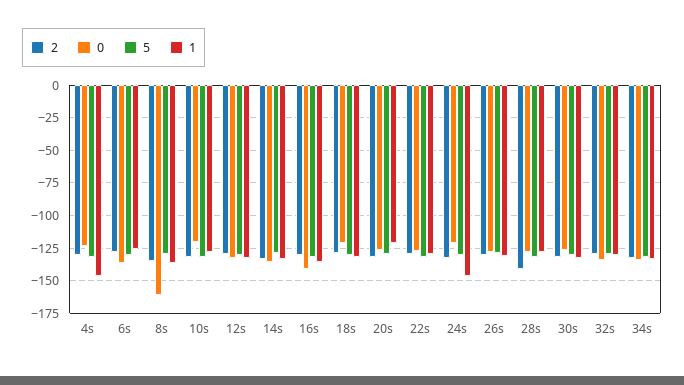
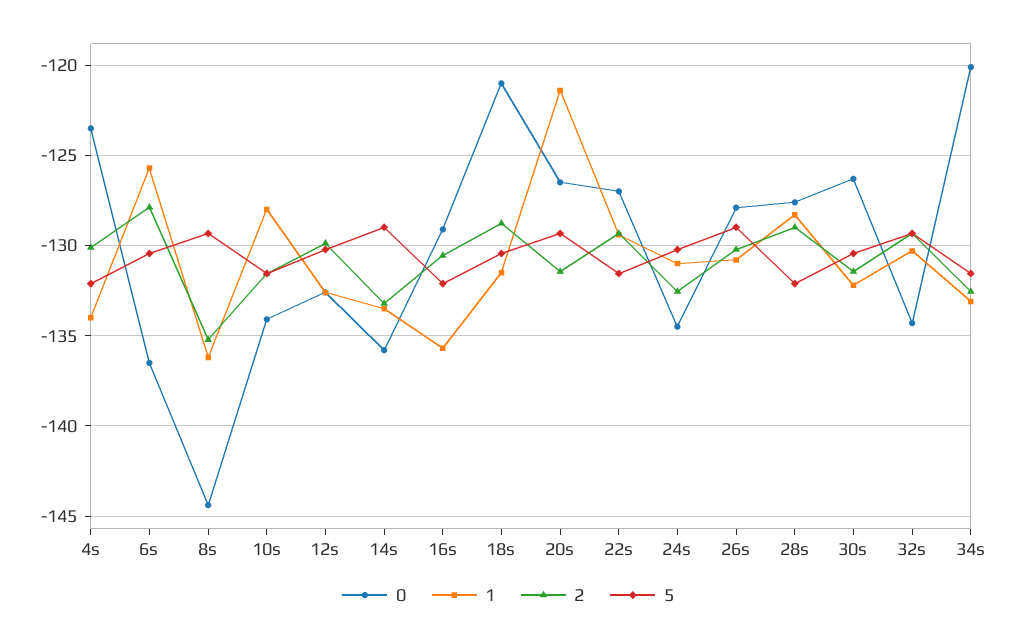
  {
    "2": {
      "4s": -130,
      "6s": -128,
      "8s": -135,
      "10s": -131.5,
      "12s": -130,
      "14s": -133,
      "16s": -130.5,
      "18s": -129,
      "20s": -131.5,
      "22s": -129.5,
      "24s": -132.5,
      "26s": -130,
-     "28s": -140,
+     "28s": -129,
      "30s": -131.5,
      "32s": -129.5,
      "34s": -132.5
    },
    "0": {
      "4s": -123.5,
      "6s": -136.5,
-     "8s": -160,
+     "8s": -144.5,
-     "10s": -120,
+     "10s": -134,
      "12s": -132.5,
      "14s": -136,
-     "16s": -140,
+     "16s": -129,
      "18s": -121,
      "20s": -126.5,
      "22s": -127,
-     "24s": -120,
+     "24s": -134.5,
      "26s": -128,
      "28s": -127.5,
      "30s": -126.5,
      "32s": -134.5,
-     "34s": -135
+     "34s": -120
    },
    "5": {
      "4s": -132,
      "6s": -130.5,
      "8s": -129.5,
      "10s": -131.5,
      "12s": -130,
      "14s": -129,
      "16s": -132,
      "18s": -130.5,
      "20s": -129.5,
      "22s": -131.5,
      "24s": -130,
      "26s": -129,
      "28s": -132,
      "30s": -130.5,
      "32s": -129.5,
      "34s": -131.5
    },
    "1": {
-     "4s": -145,
+     "4s": -134,
      "6s": -125.5,
      "8s": -136,
      "10s": -128,
      "12s": -132.5,
      "14s": -133.5,
      "16s": -135.5,
      "18s": -131.5,
      "20s": -121.5,
      "22s": -129.5,
-     "24s": -145,
+     "24s": -131,
      "26s": -131,
      "28s": -128.5,
      "30s": -132,
      "32s": -130.5,
      "34s": -133
    }
  }

